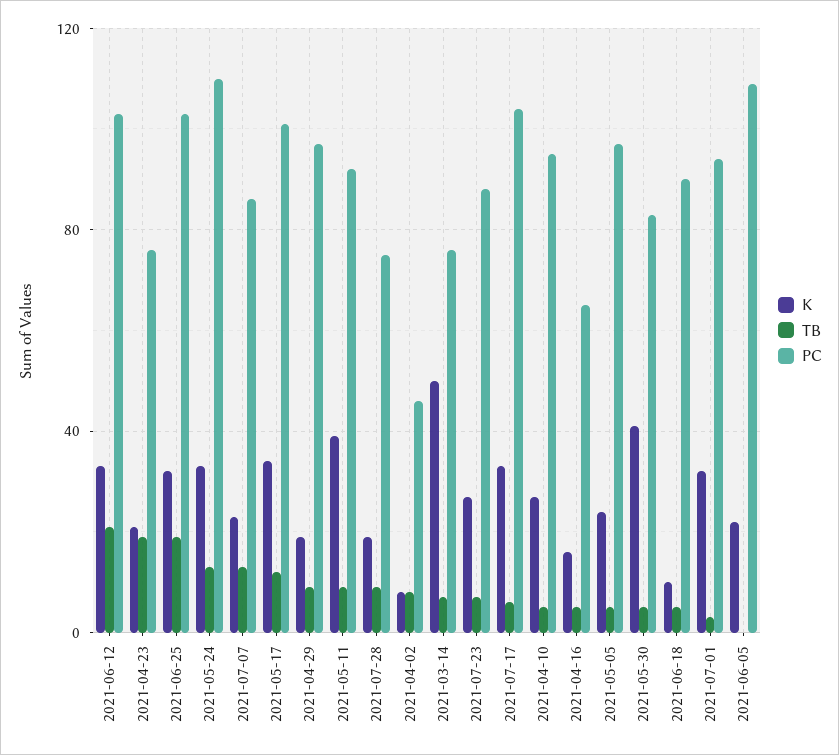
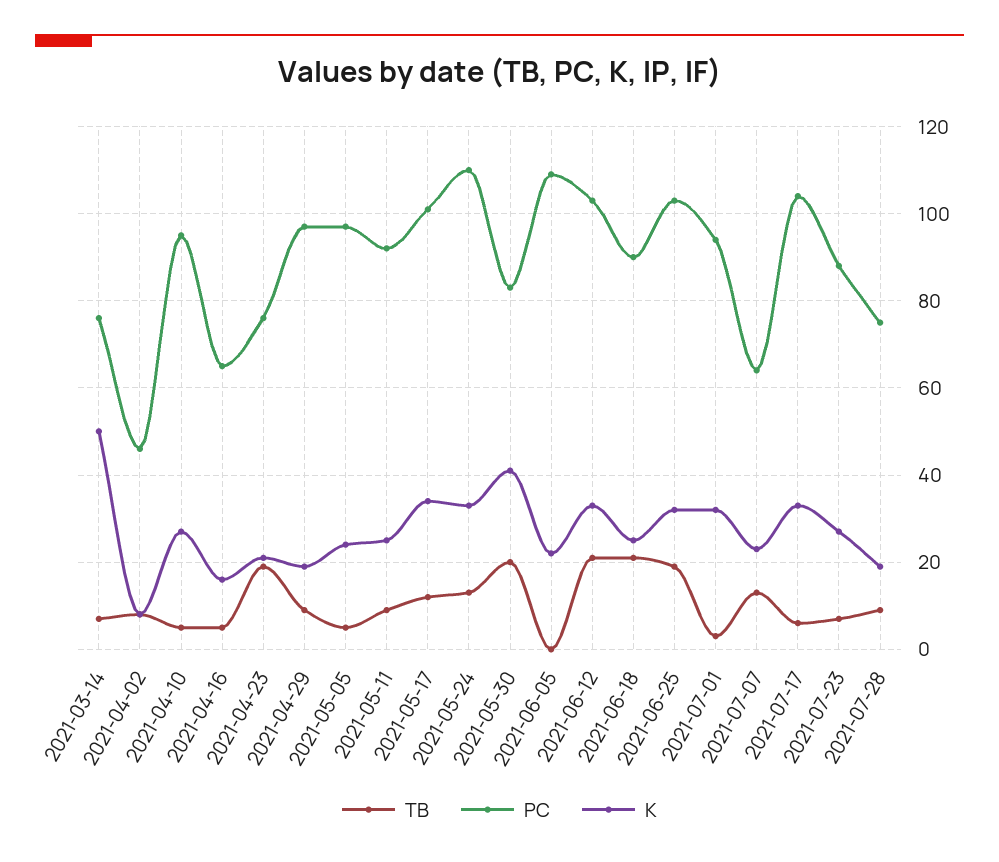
  {
    "K": {
      "2021-06-12": 35,
      "2021-04-23": 20,
      "2021-06-25": 30,
      "2021-05-24": 35,
      "2021-07-07": 25,
      "2021-05-17": 35,
      "2021-04-29": 20,
-     "2021-05-11": 40,
+     "2021-05-11": 25,
      "2021-07-28": 20,
      "2021-04-02": 10,
      "2021-03-14": 50,
      "2021-07-23": 25,
      "2021-07-17": 35,
      "2021-04-10": 25,
      "2021-04-16": 15,
      "2021-05-05": 25,
      "2021-05-30": 40,
-     "2021-06-18": 10,
+     "2021-06-18": 25,
      "2021-07-01": 30,
      "2021-06-05": 20
    },
    "TB": {
      "2021-06-12": 20,
      "2021-04-23": 20,
      "2021-06-25": 20,
      "2021-05-24": 15,
      "2021-07-07": 15,
      "2021-05-17": 10,
      "2021-04-29": 10,
      "2021-05-11": 10,
      "2021-07-28": 10,
      "2021-04-02": 10,
      "2021-03-14": 5,
      "2021-07-23": 5,
      "2021-07-17": 5,
      "2021-04-10": 5,
      "2021-04-16": 5,
      "2021-05-05": 5,
-     "2021-05-30": 5,
+     "2021-05-30": 20,
-     "2021-06-18": 5,
+     "2021-06-18": 20,
      "2021-07-01": 5,
      "2021-06-05": 0
    },
    "PC": {
      "2021-06-12": 105,
      "2021-04-23": 75,
      "2021-06-25": 105,
      "2021-05-24": 110,
-     "2021-07-07": 85,
+     "2021-07-07": 65,
      "2021-05-17": 100,
      "2021-04-29": 95,
      "2021-05-11": 90,
      "2021-07-28": 75,
      "2021-04-02": 45,
      "2021-03-14": 75,
      "2021-07-23": 90,
      "2021-07-17": 105,
      "2021-04-10": 95,
      "2021-04-16": 65,
      "2021-05-05": 95,
      "2021-05-30": 85,
      "2021-06-18": 90,
      "2021-07-01": 95,
      "2021-06-05": 110
    }
  }

